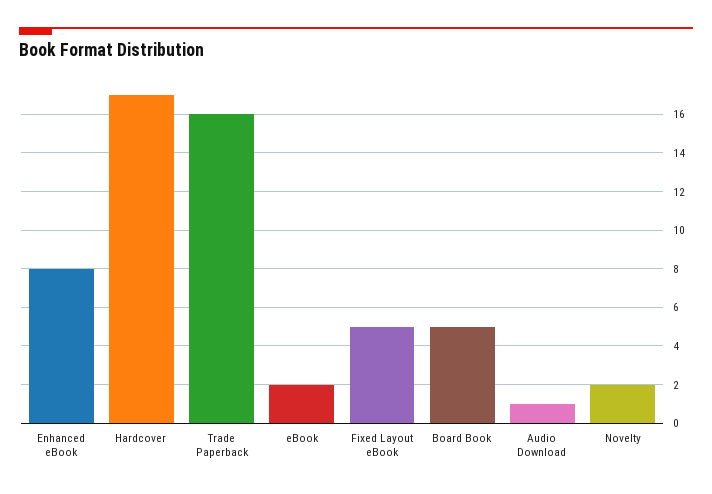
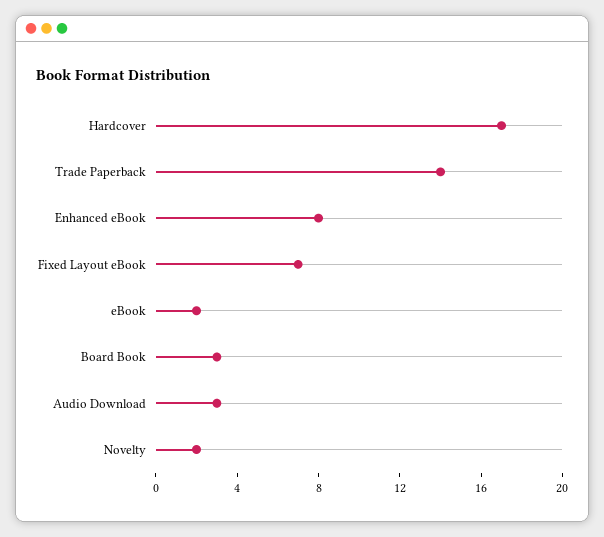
  {
    "Enhanced eBook": 8,
    "Hardcover": 17,
-   "Trade Paperback": 16,
+   "Trade Paperback": 14,
    "eBook": 2,
-   "Fixed Layout eBook": 5,
+   "Fixed Layout eBook": 7,
-   "Board Book": 5,
+   "Board Book": 3,
-   "Audio Download": 1,
+   "Audio Download": 3,
    "Novelty": 2
  }

